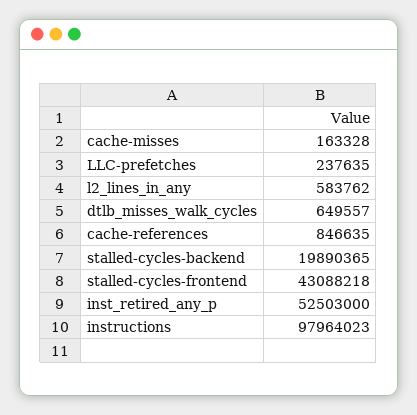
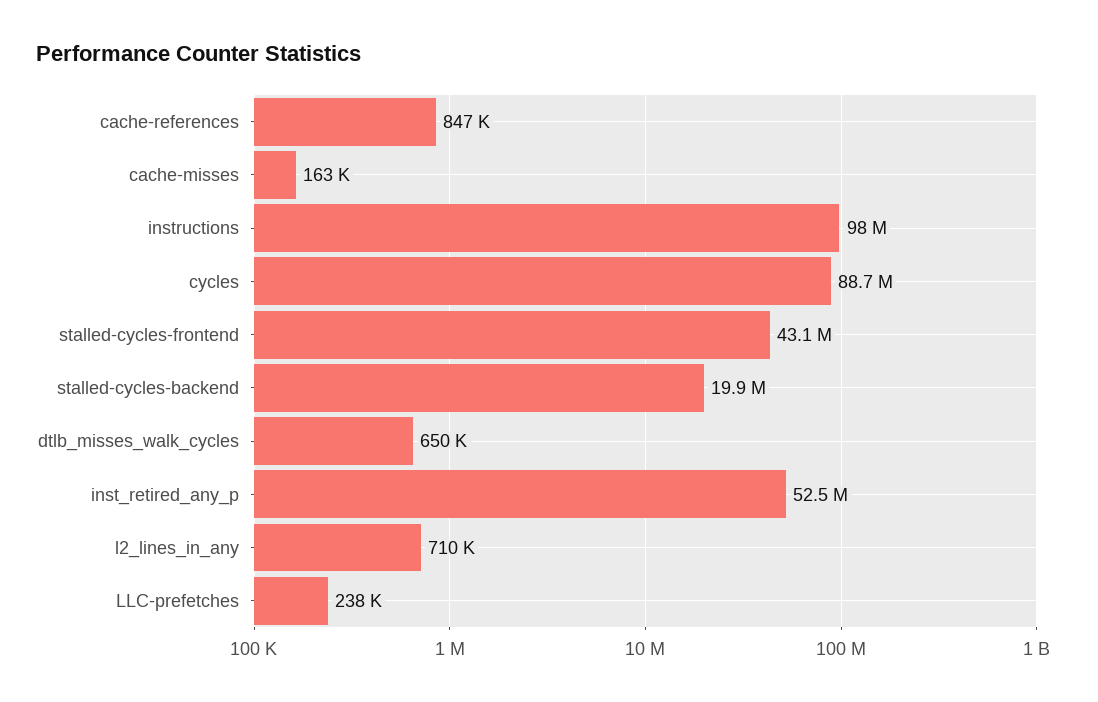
  {
    "cache-misses": 163328,
    "LLC-prefetches": 237635,
-   "l2_lines_in_any": 583762,
+   "l2_lines_in_any": 710000,
    "dtlb_misses_walk_cycles": 649557,
    "cache-references": 846635,
    "stalled-cycles-backend": 19890365,
    "stalled-cycles-frontend": 43088218,
    "inst_retired_any_p": 52503000,
-   "instructions": 97964023
+   "instructions": 97964023,
+   "cycles": 88700000
  }

